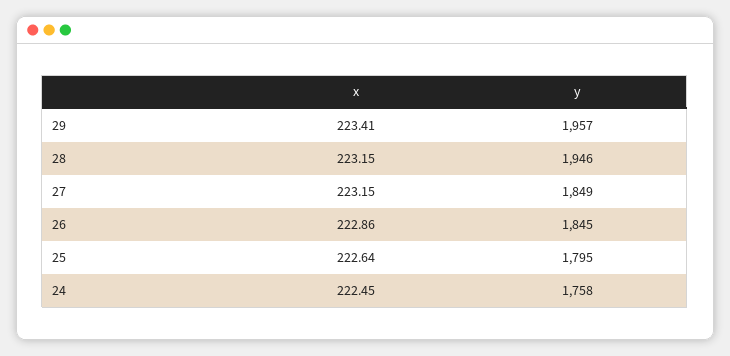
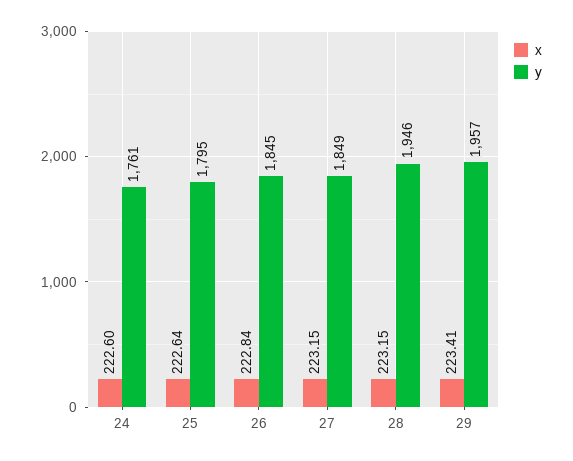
  {
    "x": {
      "29": 223.41,
      "28": 223.15,
      "27": 223.15,
-     "26": 222.86,
+     "26": 222.84,
      "25": 222.64,
-     "24": 222.45
+     "24": 222.6
    },
    "y": {
      "29": 1957,
      "28": 1946,
      "27": 1849,
      "26": 1845,
      "25": 1795,
-     "24": 1758
+     "24": 1761
    }
  }

